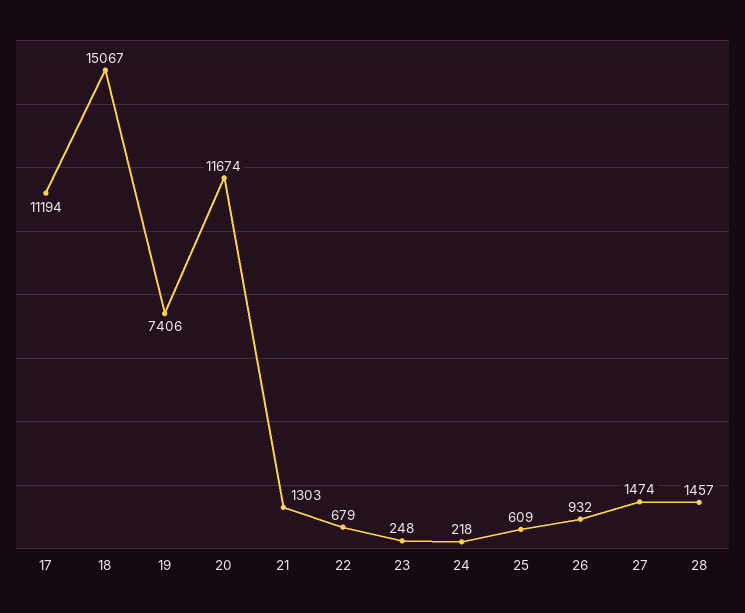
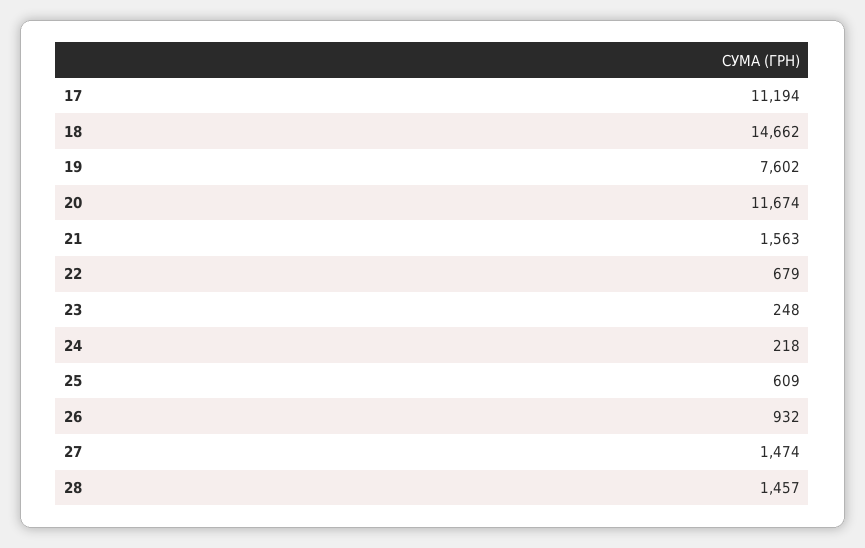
  {
    "17": 11194,
-   "18": 15067,
+   "18": 14662,
-   "19": 7406,
+   "19": 7602,
    "20": 11674,
-   "21": 1303,
+   "21": 1563,
    "22": 679,
    "23": 248,
    "24": 218,
    "25": 609,
    "26": 932,
    "27": 1474,
    "28": 1457
  }

